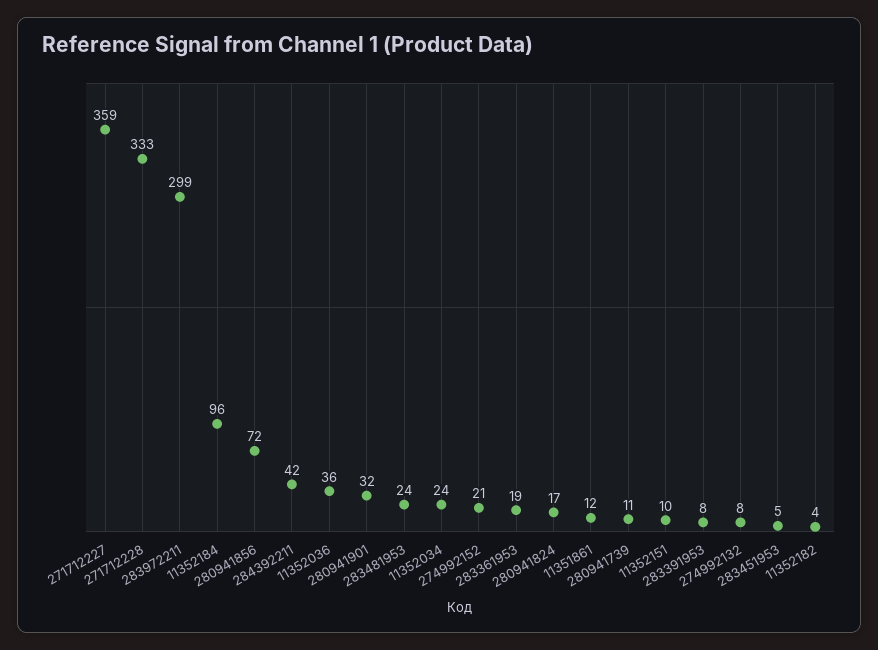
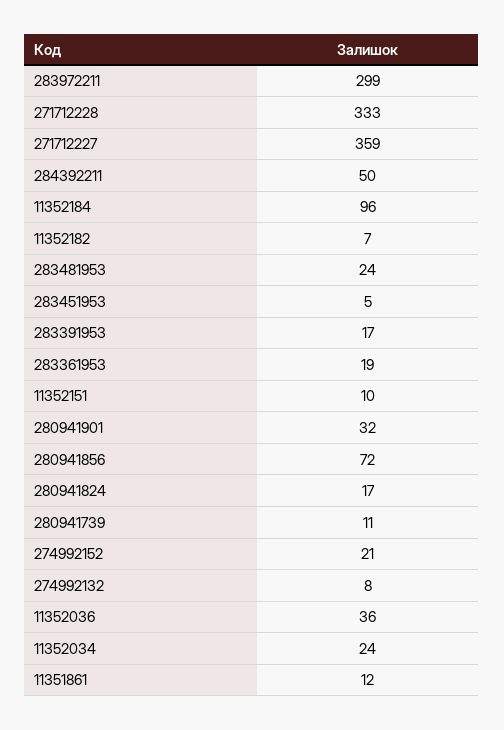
  {
    "271712227": 359,
    "271712228": 333,
    "283972211": 299,
    "11352184": 96,
    "280941856": 72,
-   "284392211": 42,
+   "284392211": 50,
    "11352036": 36,
    "280941901": 32,
    "283481953": 24,
    "11352034": 24,
    "274992152": 21,
    "283361953": 19,
    "280941824": 17,
    "11351861": 12,
    "280941739": 11,
    "11352151": 10,
-   "283391953": 8,
+   "283391953": 17,
    "274992132": 8,
    "283451953": 5,
-   "11352182": 4
+   "11352182": 7
  }

